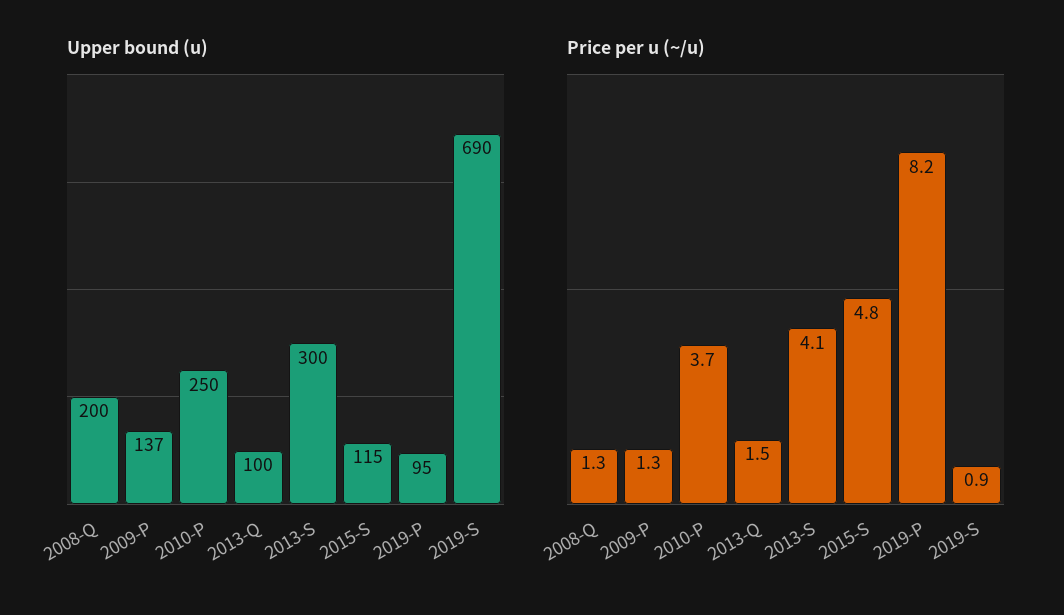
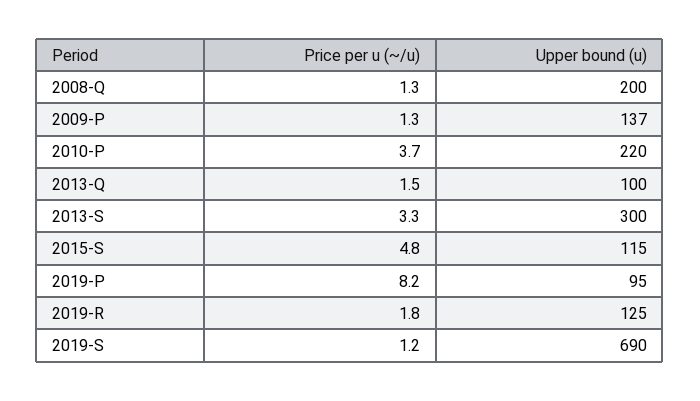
  {
    "Upper bound (u)": {
      "2008-Q": 200,
      "2009-P": 137,
-     "2010-P": 250,
+     "2010-P": 220,
      "2013-Q": 100,
      "2013-S": 300,
      "2015-S": 115,
      "2019-P": 95,
-     "2019-S": 690
+     "2019-S": 690,
+     "2019-R": 125
    },
    "Price per u (~/u)": {
      "2008-Q": 1.3,
      "2009-P": 1.3,
      "2010-P": 3.7,
      "2013-Q": 1.5,
-     "2013-S": 4.1,
+     "2013-S": 3.3,
      "2015-S": 4.8,
      "2019-P": 8.2,
-     "2019-S": 0.9
+     "2019-S": 1.2,
+     "2019-R": 1.8
    }
  }

